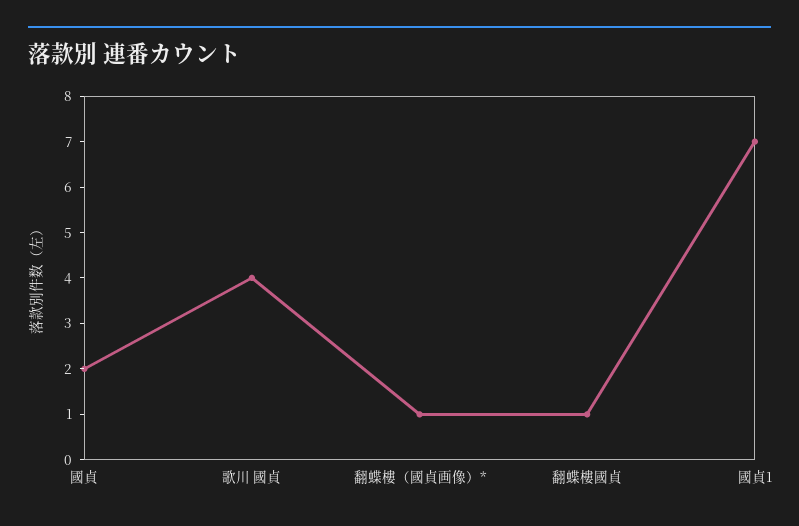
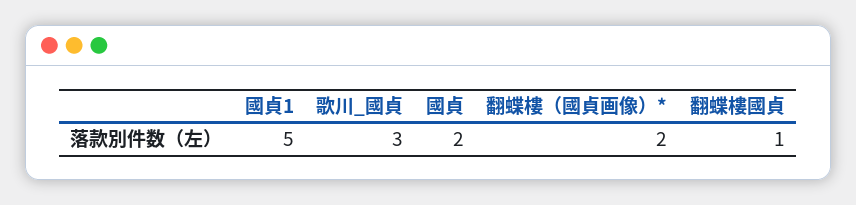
  {
    "國貞": 2,
-   "歌川 國貞": 4,
+   "歌川 國貞": 3,
-   "翻蝶樓（國貞画像）*": 1,
+   "翻蝶樓（國貞画像）*": 2,
    "翻蝶樓國貞": 1,
-   "國貞1": 7
+   "國貞1": 5
  }

